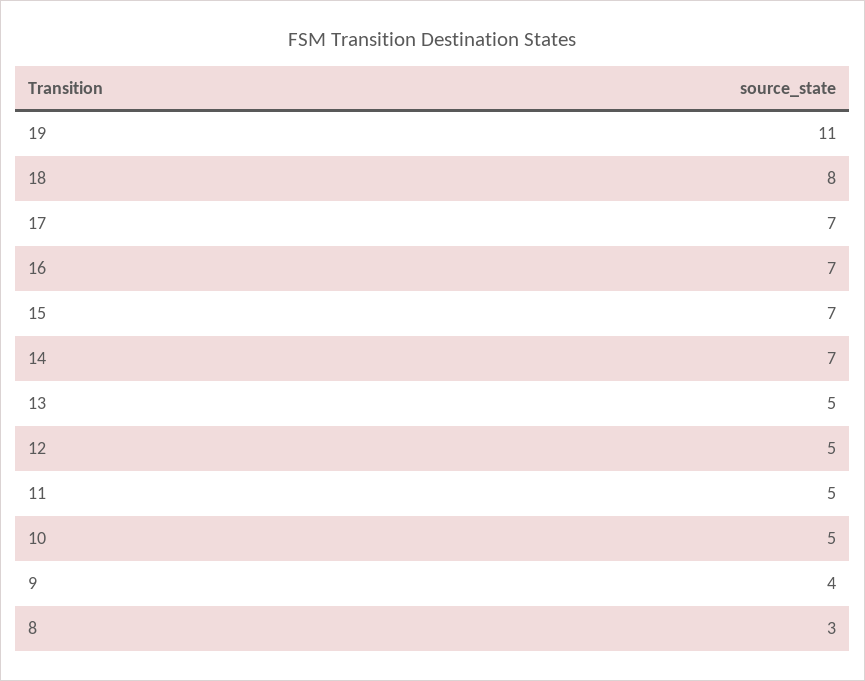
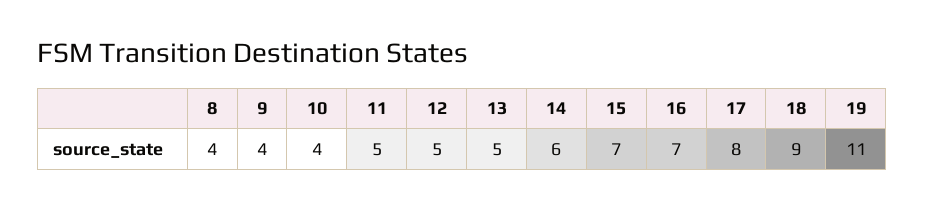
  {
    "19": 11,
-   "18": 8,
+   "18": 9,
-   "17": 7,
+   "17": 8,
    "16": 7,
    "15": 7,
-   "14": 7,
+   "14": 6,
    "13": 5,
    "12": 5,
    "11": 5,
-   "10": 5,
+   "10": 4,
    "9": 4,
-   "8": 3
+   "8": 4
  }

